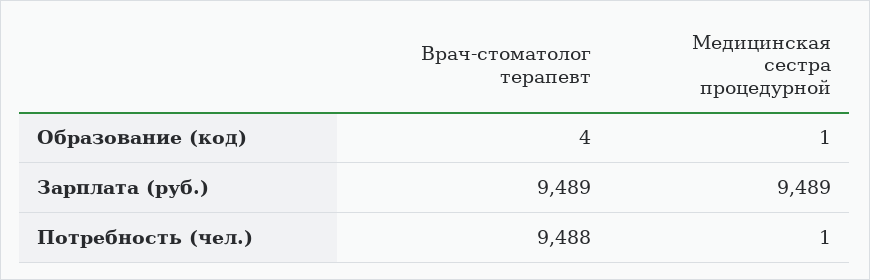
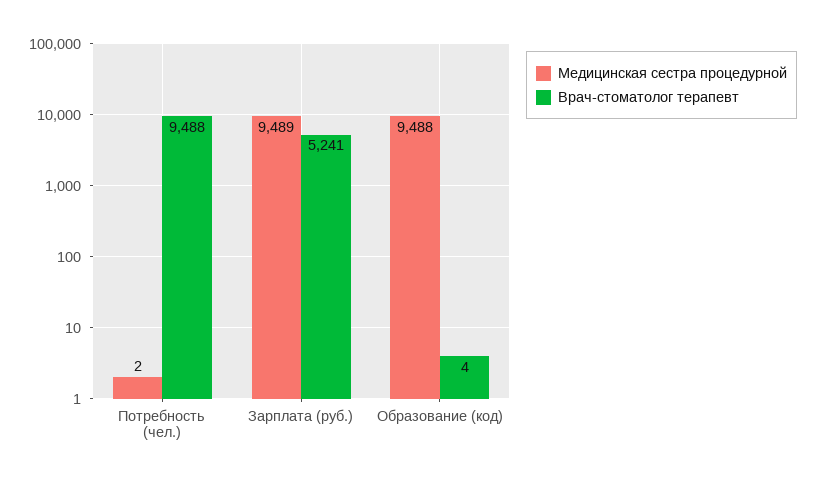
  {
    "Врач-стоматолог терапевт": {
      "Образование (код)": 4,
-     "Зарплата (руб.)": 9489,
+     "Зарплата (руб.)": 5241,
      "Потребность (чел.)": 9488
    },
    "Медицинская сестра процедурной": {
-     "Образование (код)": 1,
+     "Образование (код)": 9488,
      "Зарплата (руб.)": 9489,
-     "Потребность (чел.)": 1
+     "Потребность (чел.)": 2
    }
  }

